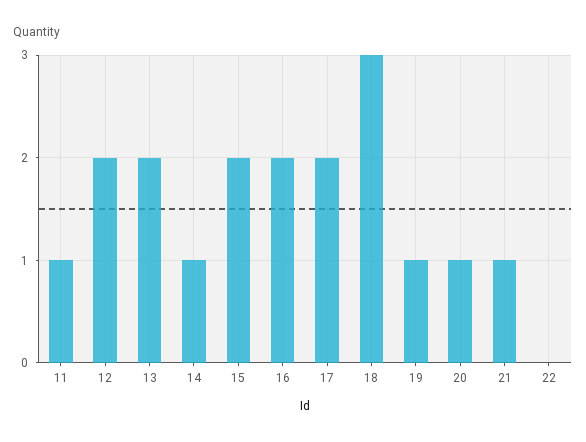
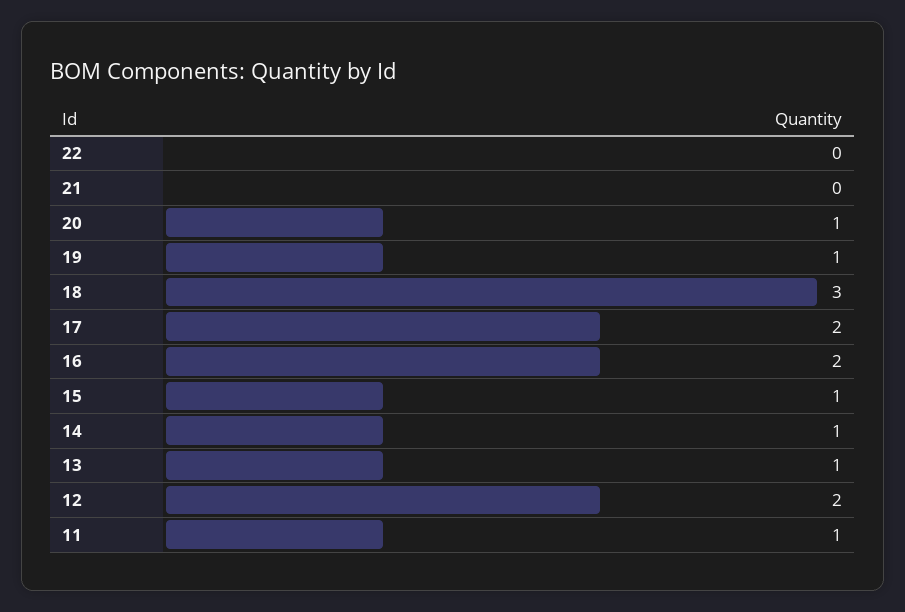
  {
    "11": 1,
    "12": 2,
-   "13": 2,
+   "13": 1,
    "14": 1,
-   "15": 2,
+   "15": 1,
    "16": 2,
    "17": 2,
    "18": 3,
    "19": 1,
    "20": 1,
-   "21": 1,
+   "21": 0,
    "22": 0
  }

